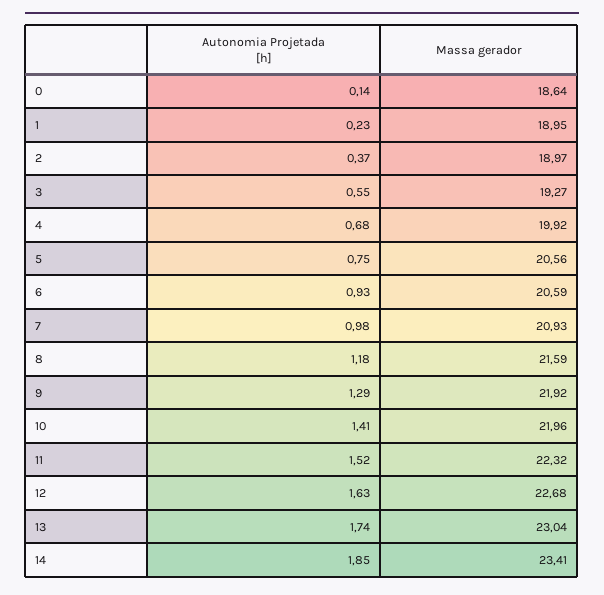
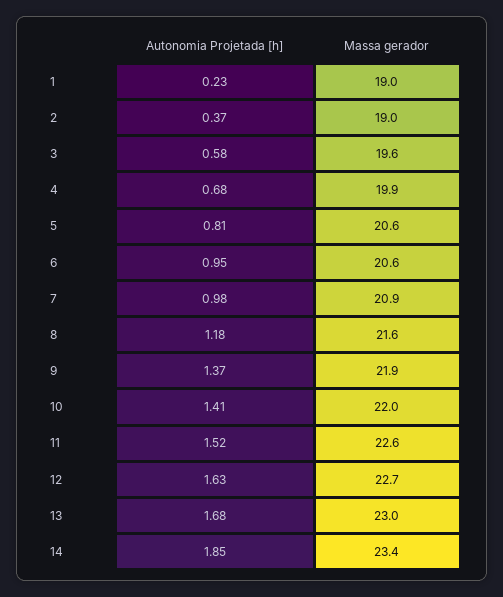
  {
    "Autonomia Projetada [h]": {
-     "0": 0.14,
      "1": 0.23,
      "2": 0.37,
-     "3": 0.55,
+     "3": 0.58,
      "4": 0.68,
-     "5": 0.75,
+     "5": 0.81,
-     "6": 0.93,
+     "6": 0.95,
      "7": 0.98,
      "8": 1.18,
-     "9": 1.29,
+     "9": 1.37,
      "10": 1.41,
      "11": 1.52,
      "12": 1.63,
-     "13": 1.74,
+     "13": 1.68,
      "14": 1.85
    },
    "Massa gerador": {
-     "0": 18.64,
      "1": 18.95,
      "2": 18.97,
-     "3": 19.27,
+     "3": 19.6,
      "4": 19.92,
      "5": 20.56,
      "6": 20.59,
      "7": 20.93,
      "8": 21.59,
      "9": 21.92,
      "10": 21.96,
-     "11": 22.32,
+     "11": 22.6,
      "12": 22.68,
      "13": 23.04,
      "14": 23.41
    }
  }

